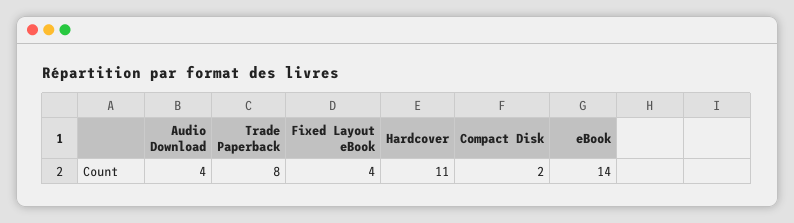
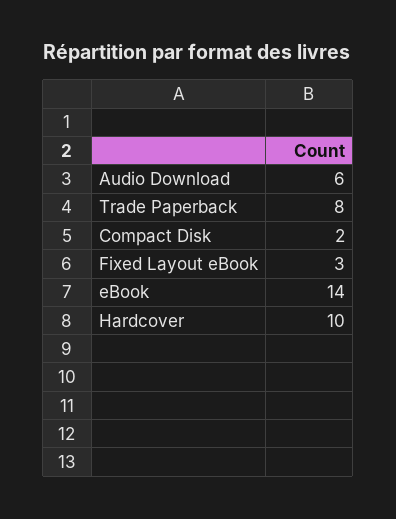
  {
-   "Audio Download": 4,
+   "Audio Download": 6,
    "Trade Paperback": 8,
-   "Fixed Layout eBook": 4,
+   "Fixed Layout eBook": 3,
-   "Hardcover": 11,
+   "Hardcover": 10,
    "Compact Disk": 2,
    "eBook": 14
  }

